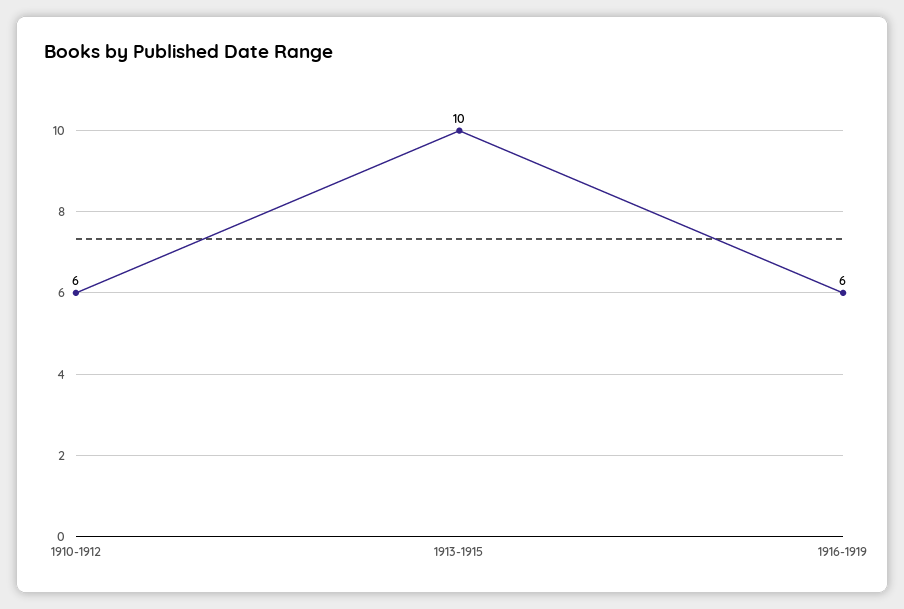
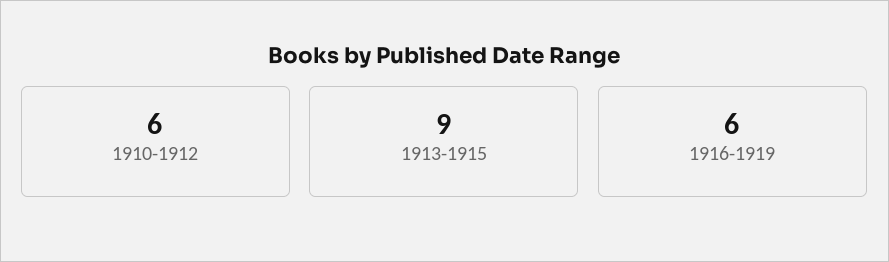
  {
    "1910-1912": 6,
-   "1913-1915": 10,
+   "1913-1915": 9,
    "1916-1919": 6
  }

